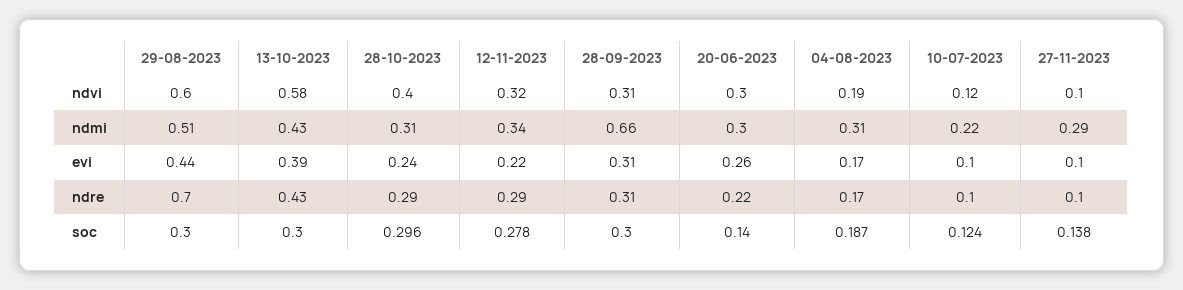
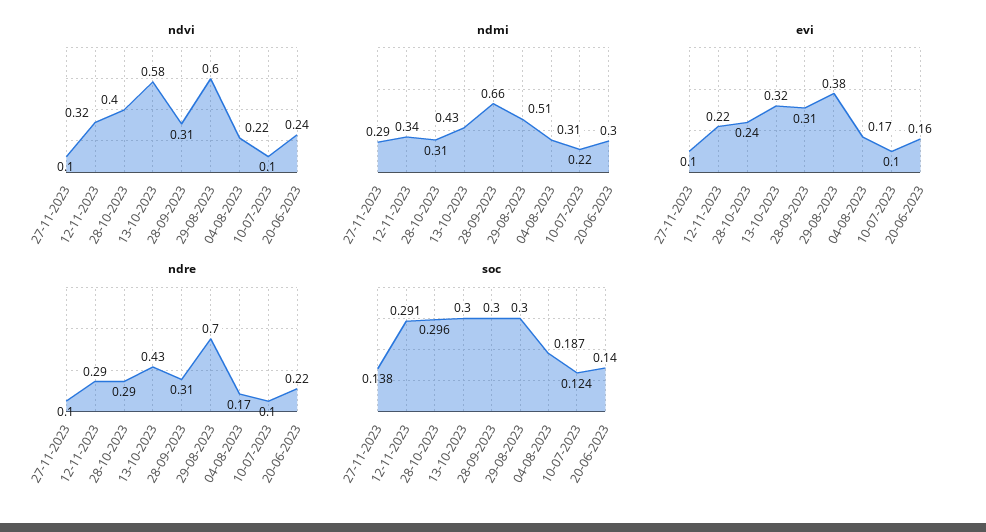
  {
    "ndvi": {
      "29-08-2023": 0.6,
      "13-10-2023": 0.58,
      "28-10-2023": 0.4,
      "12-11-2023": 0.32,
      "28-09-2023": 0.31,
-     "20-06-2023": 0.3,
+     "20-06-2023": 0.24,
-     "04-08-2023": 0.19,
+     "04-08-2023": 0.22,
-     "10-07-2023": 0.12,
+     "10-07-2023": 0.1,
      "27-11-2023": 0.1
    },
    "ndmi": {
      "29-08-2023": 0.51,
      "13-10-2023": 0.43,
      "28-10-2023": 0.31,
      "12-11-2023": 0.34,
      "28-09-2023": 0.66,
      "20-06-2023": 0.3,
      "04-08-2023": 0.31,
      "10-07-2023": 0.22,
      "27-11-2023": 0.29
    },
    "evi": {
-     "29-08-2023": 0.44,
+     "29-08-2023": 0.38,
-     "13-10-2023": 0.39,
+     "13-10-2023": 0.32,
      "28-10-2023": 0.24,
      "12-11-2023": 0.22,
      "28-09-2023": 0.31,
-     "20-06-2023": 0.26,
+     "20-06-2023": 0.16,
      "04-08-2023": 0.17,
      "10-07-2023": 0.1,
      "27-11-2023": 0.1
    },
    "ndre": {
      "29-08-2023": 0.7,
      "13-10-2023": 0.43,
      "28-10-2023": 0.29,
      "12-11-2023": 0.29,
      "28-09-2023": 0.31,
      "20-06-2023": 0.22,
      "04-08-2023": 0.17,
      "10-07-2023": 0.1,
      "27-11-2023": 0.1
    },
    "soc": {
      "29-08-2023": 0.3,
      "13-10-2023": 0.3,
      "28-10-2023": 0.296,
-     "12-11-2023": 0.278,
+     "12-11-2023": 0.291,
      "28-09-2023": 0.3,
      "20-06-2023": 0.14,
      "04-08-2023": 0.187,
      "10-07-2023": 0.124,
      "27-11-2023": 0.138
    }
  }

